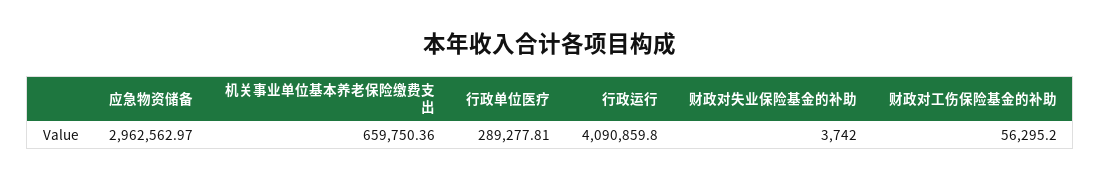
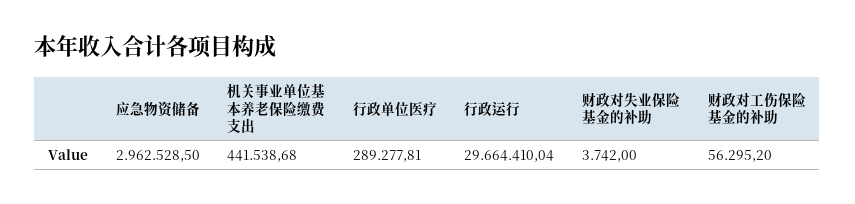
  {
-   "应急物资储备": 2962562.97,
+   "应急物资储备": 2962528.5,
-   "机关事业单位基本养老保险缴费支出": 659750.36,
+   "机关事业单位基本养老保险缴费支出": 441538.68,
    "行政单位医疗": 289277.81,
-   "行政运行": 4090859.8,
+   "行政运行": 29664410.04,
    "财政对失业保险基金的补助": 3742,
    "财政对工伤保险基金的补助": 56295.2
  }

